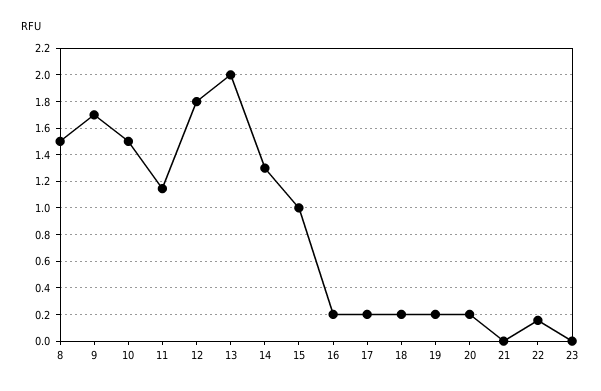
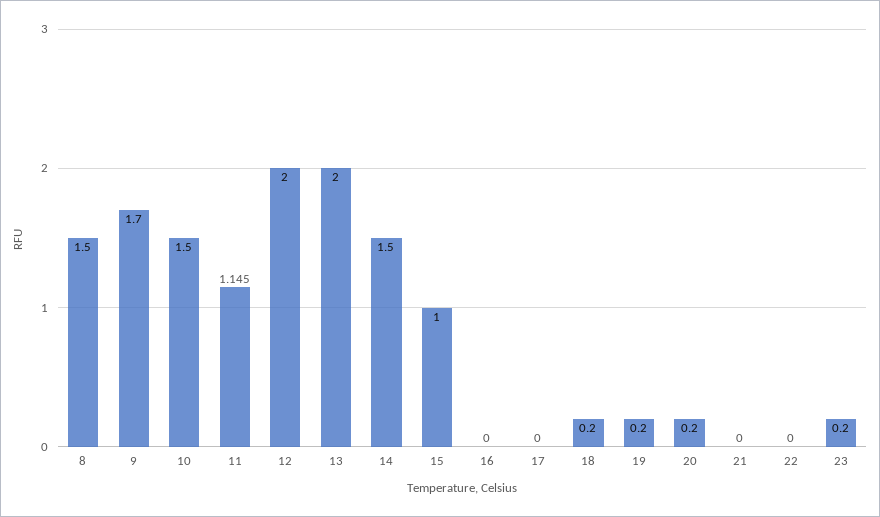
  {
    "8": 1.5,
    "9": 1.7,
    "10": 1.5,
    "11": 1.145,
-   "12": 1.8,
+   "12": 2,
    "13": 2,
-   "14": 1.3,
+   "14": 1.5,
    "15": 1,
-   "16": 0.2,
+   "16": 0,
-   "17": 0.2,
+   "17": 0,
    "18": 0.2,
    "19": 0.2,
    "20": 0.2,
    "21": 0,
-   "22": 0.15,
+   "22": 0,
-   "23": 0
+   "23": 0.2
  }

